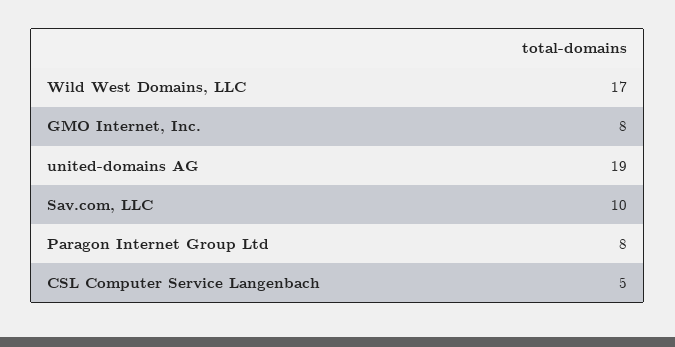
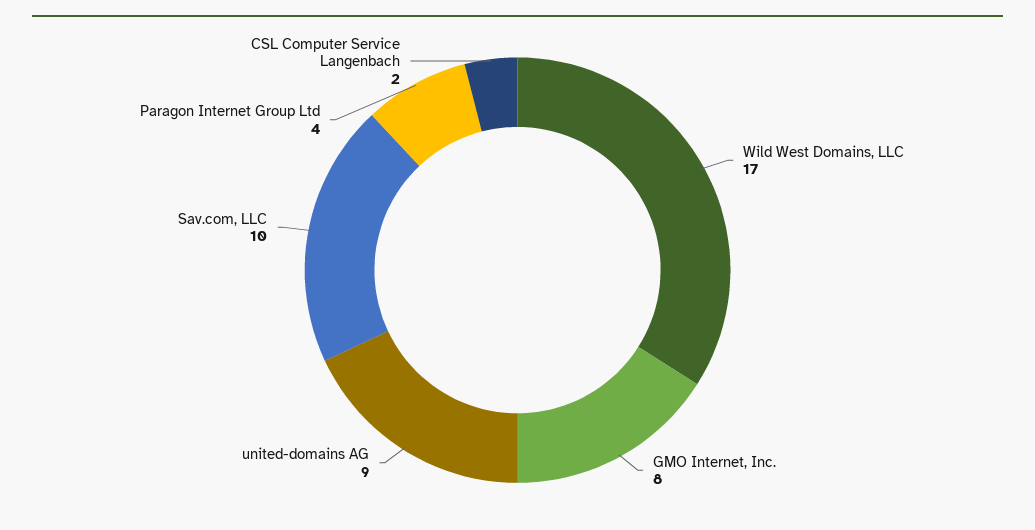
  {
    "Wild West Domains, LLC": 17,
    "GMO Internet, Inc.": 8,
-   "united-domains AG": 19,
+   "united-domains AG": 9,
    "Sav.com, LLC": 10,
-   "Paragon Internet Group Ltd": 8,
+   "Paragon Internet Group Ltd": 4,
-   "CSL Computer Service Langenbach": 5
+   "CSL Computer Service Langenbach": 2
  }

